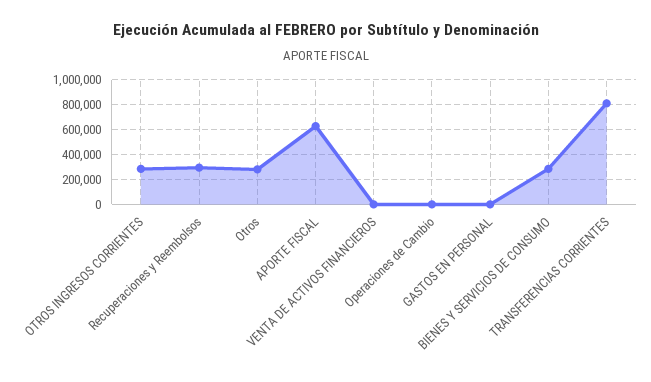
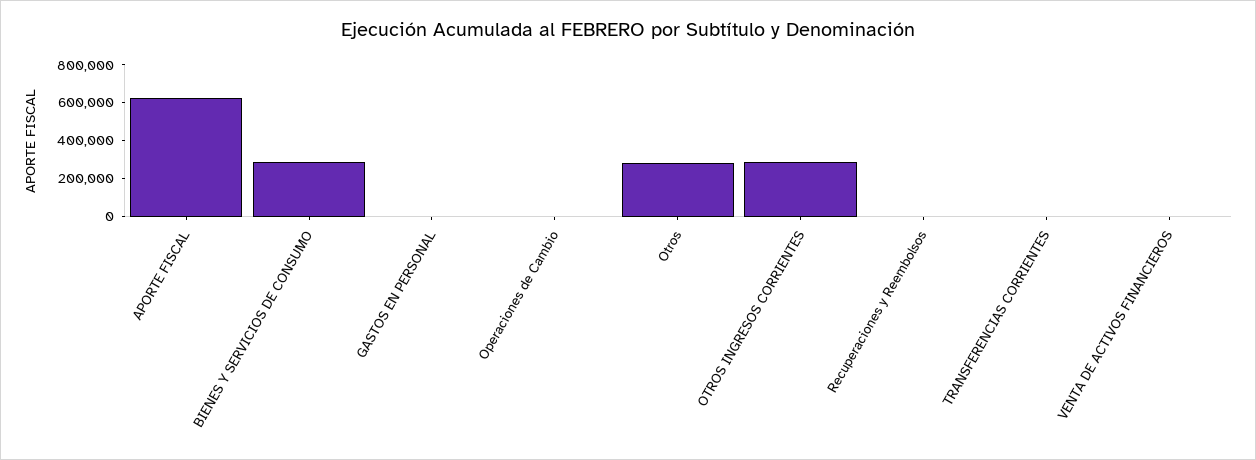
  {
    "OTROS INGRESOS CORRIENTES": 300000,
-   "Recuperaciones y Reembolsos": 300000,
+   "Recuperaciones y Reembolsos": 0,
    "Otros": 300000,
    "APORTE FISCAL": 650000,
    "VENTA DE ACTIVOS FINANCIEROS": 0,
    "Operaciones de Cambio": 0,
    "GASTOS EN PERSONAL": 0,
    "BIENES Y SERVICIOS DE CONSUMO": 300000,
-   "TRANSFERENCIAS CORRIENTES": 800000
+   "TRANSFERENCIAS CORRIENTES": 0
  }

